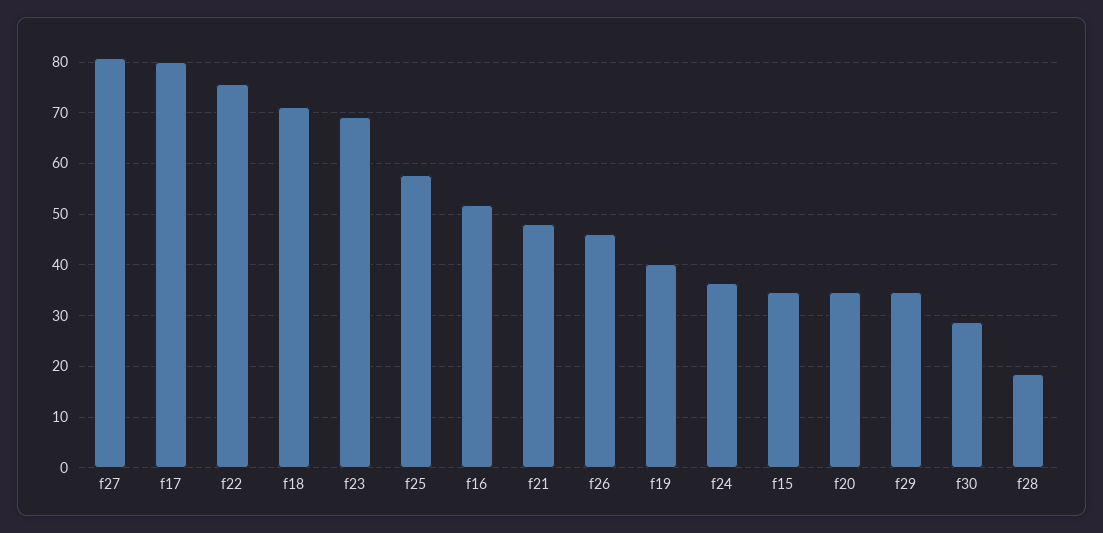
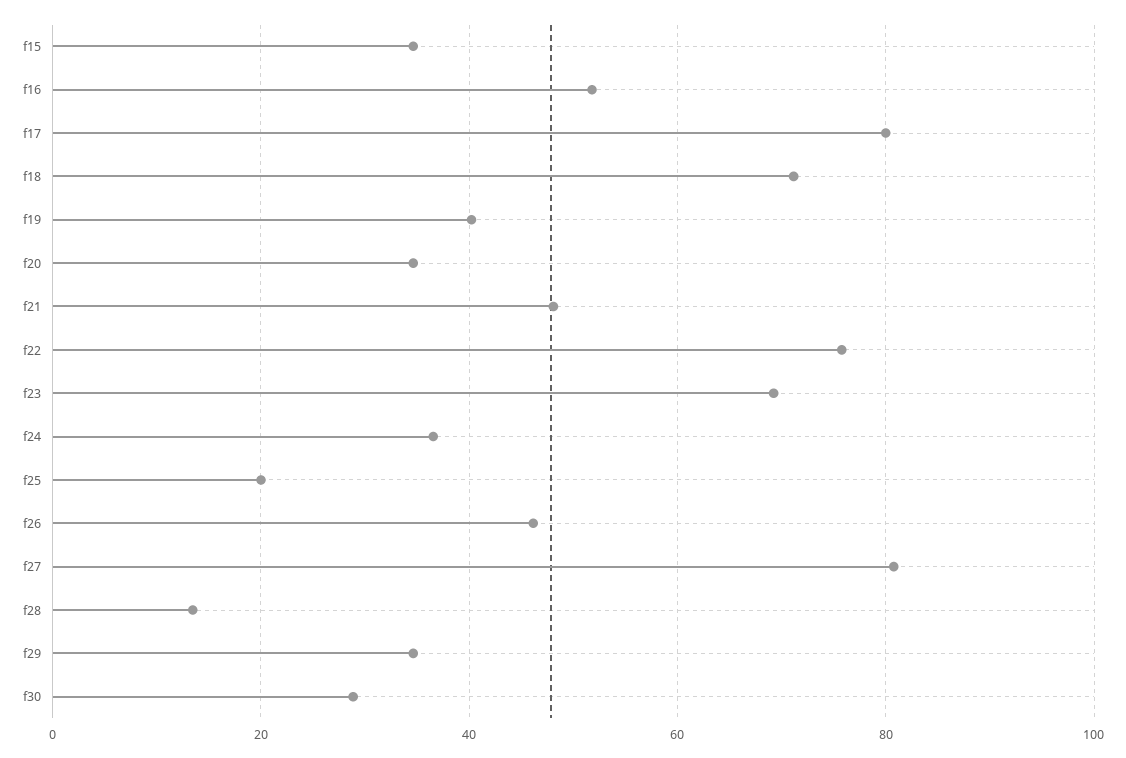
  {
    "f27": 80,
    "f17": 80,
    "f22": 76,
    "f18": 72,
    "f23": 70,
-   "f25": 58,
+   "f25": 20,
    "f16": 52,
    "f21": 48,
    "f26": 46,
    "f19": 40,
    "f24": 36,
    "f15": 34,
    "f20": 34,
    "f29": 34,
    "f30": 28,
-   "f28": 18
+   "f28": 14
  }

